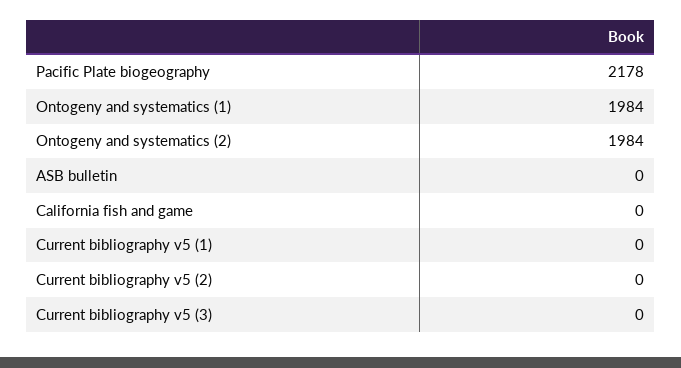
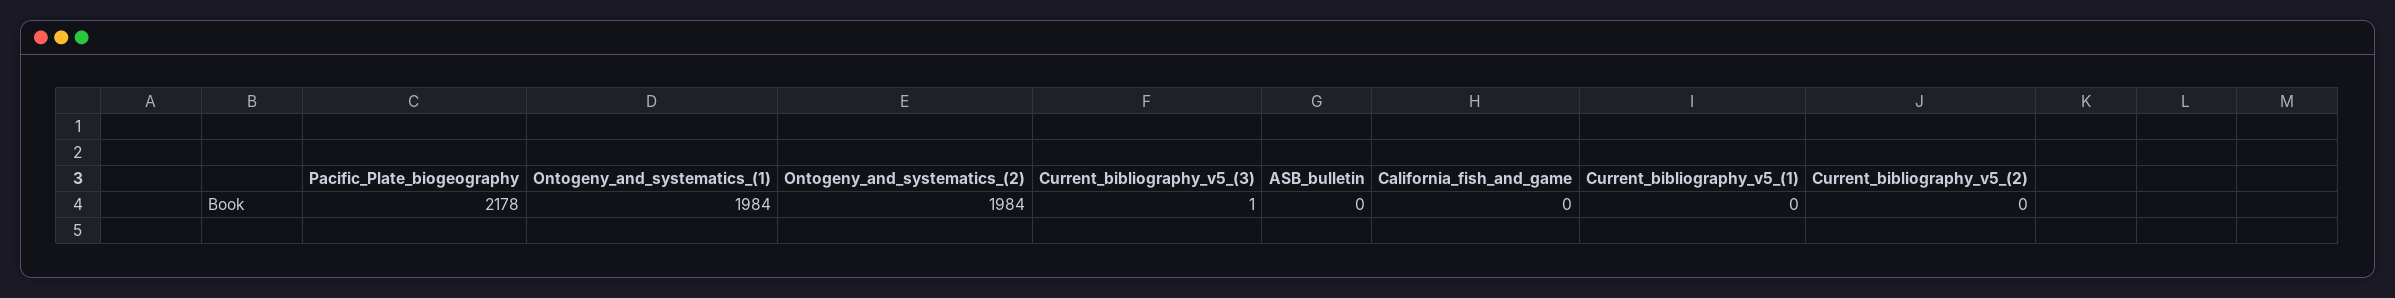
  {
    "Pacific Plate biogeography": 2178,
    "Ontogeny and systematics (1)": 1984,
    "Ontogeny and systematics (2)": 1984,
    "ASB bulletin": 0,
    "California fish and game": 0,
    "Current bibliography v5 (1)": 0,
    "Current bibliography v5 (2)": 0,
-   "Current bibliography v5 (3)": 0
+   "Current bibliography v5 (3)": 1
  }

